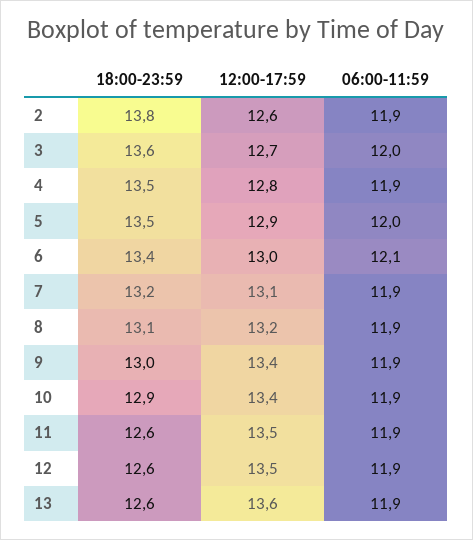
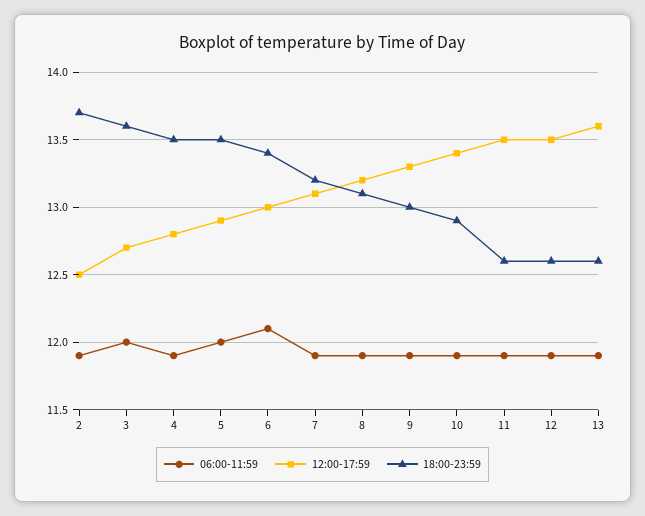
  {
    "18:00-23:59": {
-     "2": 13.8,
+     "2": 13.7,
      "3": 13.6,
      "4": 13.5,
      "5": 13.5,
      "6": 13.4,
      "7": 13.2,
      "8": 13.1,
      "9": 13,
      "10": 12.9,
      "11": 12.6,
      "12": 12.6,
      "13": 12.6
    },
    "12:00-17:59": {
-     "2": 12.6,
+     "2": 12.5,
      "3": 12.7,
      "4": 12.8,
      "5": 12.9,
      "6": 13,
      "7": 13.1,
      "8": 13.2,
-     "9": 13.4,
+     "9": 13.3,
      "10": 13.4,
      "11": 13.5,
      "12": 13.5,
      "13": 13.6
    },
    "06:00-11:59": {
      "2": 11.9,
      "3": 12,
      "4": 11.9,
      "5": 12,
      "6": 12.1,
      "7": 11.9,
      "8": 11.9,
      "9": 11.9,
      "10": 11.9,
      "11": 11.9,
      "12": 11.9,
      "13": 11.9
    }
  }

